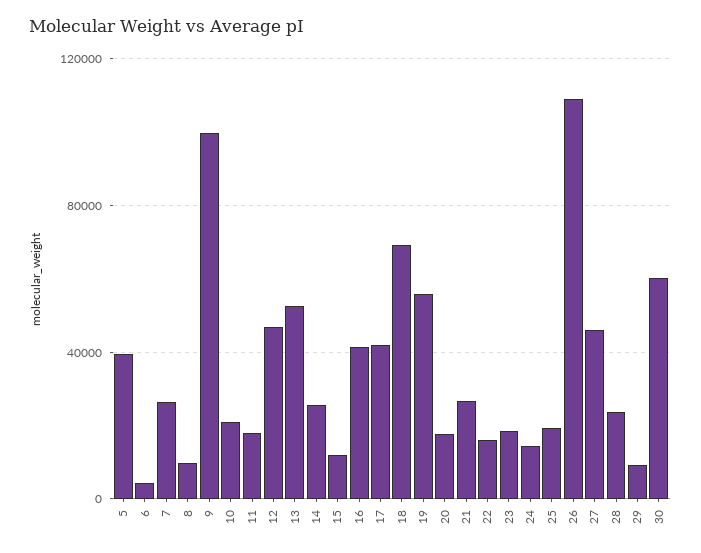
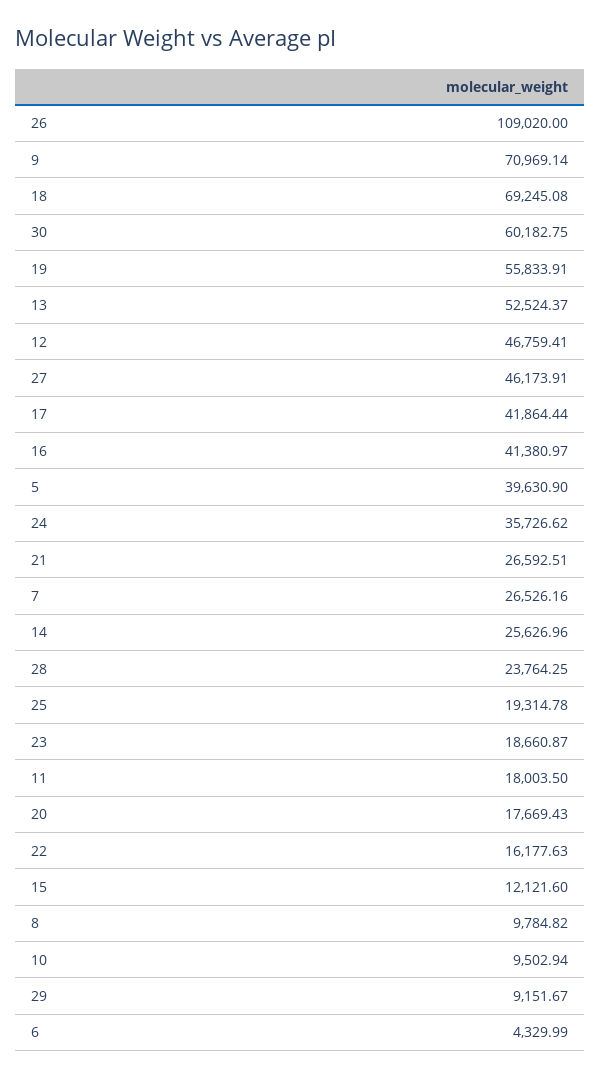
  {
    "5": 39630.9,
    "6": 4329.99,
    "7": 26526.16,
    "8": 9784.82,
-   "9": 100000,
+   "9": 70969.14,
-   "10": 20000,
+   "10": 9502.94,
    "11": 18003.5,
    "12": 46759.41,
    "13": 52524.37,
    "14": 25626.96,
    "15": 12121.6,
    "16": 41380.97,
    "17": 41864.44,
    "18": 69245.08,
    "19": 55833.91,
    "20": 17669.43,
    "21": 26592.51,
    "22": 16177.63,
    "23": 18660.87,
-   "24": 15000,
+   "24": 35726.62,
    "25": 19314.78,
    "26": 109020,
    "27": 46173.91,
    "28": 23764.25,
    "29": 9151.67,
    "30": 60182.75
  }

